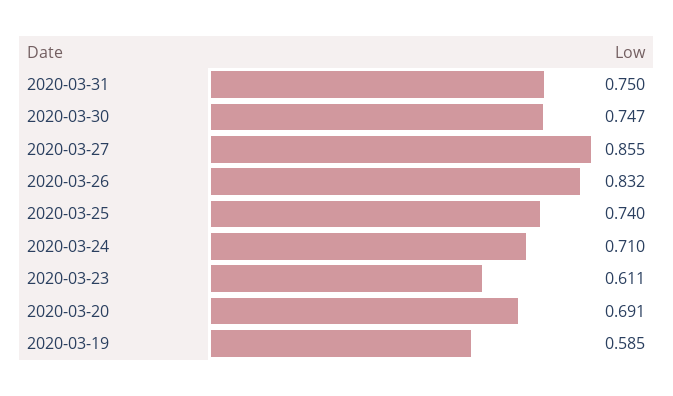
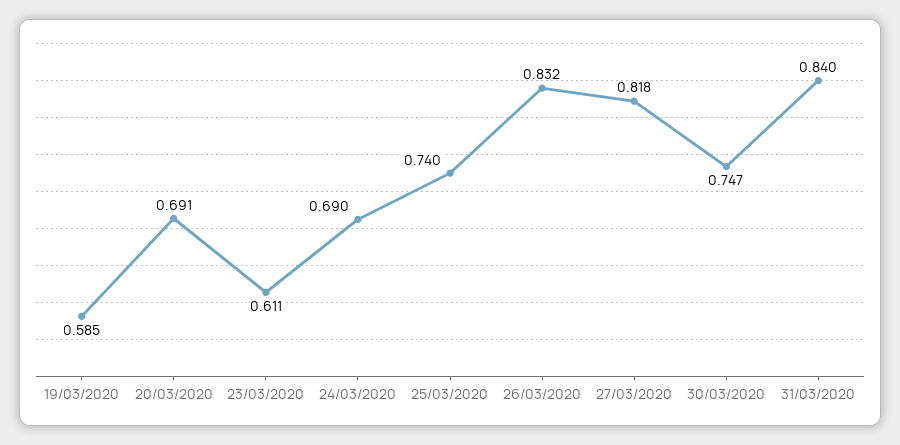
  {
-   "2020-03-31": 0.75,
+   "2020-03-31": 0.84,
    "2020-03-30": 0.747,
-   "2020-03-27": 0.855,
+   "2020-03-27": 0.818,
    "2020-03-26": 0.832,
    "2020-03-25": 0.74,
-   "2020-03-24": 0.71,
+   "2020-03-24": 0.69,
    "2020-03-23": 0.611,
    "2020-03-20": 0.691,
    "2020-03-19": 0.585
  }

